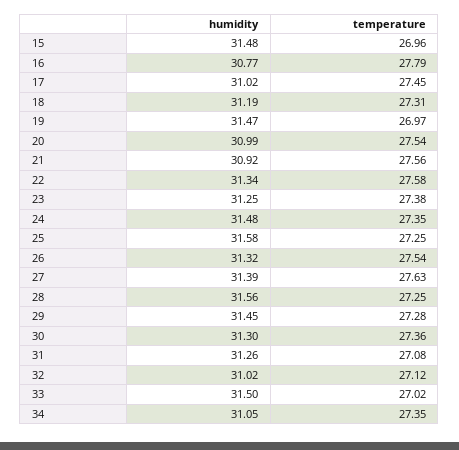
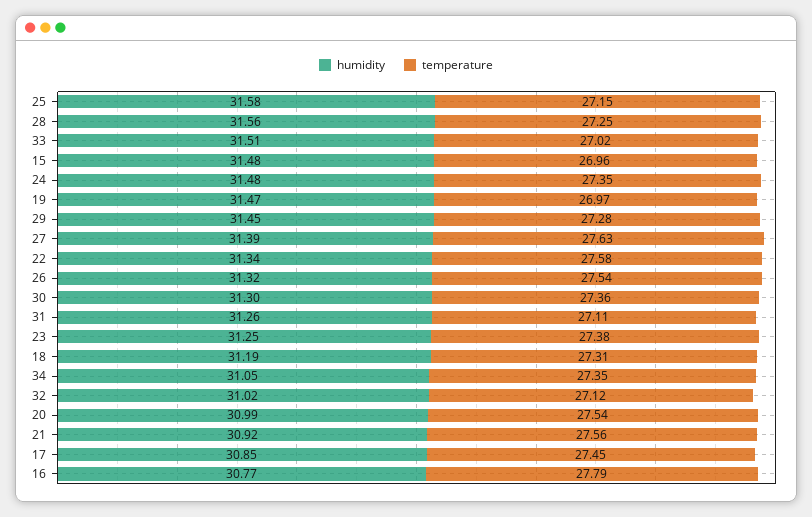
  {
    "humidity": {
      "15": 31.48,
      "16": 30.77,
-     "17": 31.02,
+     "17": 30.85,
      "18": 31.19,
      "19": 31.47,
      "20": 30.99,
      "21": 30.92,
      "22": 31.34,
      "23": 31.25,
      "24": 31.48,
      "25": 31.58,
      "26": 31.32,
      "27": 31.39,
      "28": 31.56,
      "29": 31.45,
      "30": 31.3,
      "31": 31.26,
      "32": 31.02,
-     "33": 31.5,
+     "33": 31.51,
      "34": 31.05
    },
    "temperature": {
      "15": 26.96,
      "16": 27.79,
      "17": 27.45,
      "18": 27.31,
      "19": 26.97,
      "20": 27.54,
      "21": 27.56,
      "22": 27.58,
      "23": 27.38,
      "24": 27.35,
-     "25": 27.25,
+     "25": 27.15,
      "26": 27.54,
      "27": 27.63,
      "28": 27.25,
      "29": 27.28,
      "30": 27.36,
-     "31": 27.08,
+     "31": 27.11,
      "32": 27.12,
      "33": 27.02,
      "34": 27.35
    }
  }

